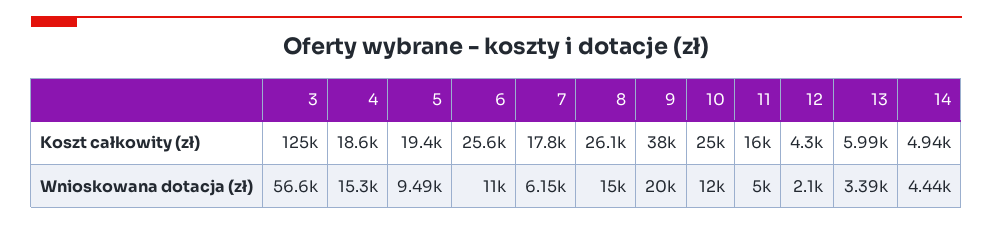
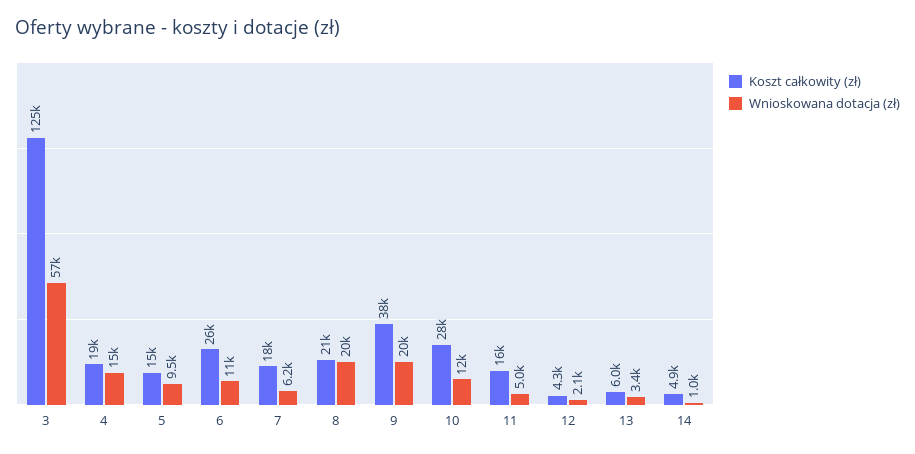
  {
    "Koszt całkowity (zł)": {
      "3": 125000,
      "4": 18600,
-     "5": 19400,
+     "5": 15000,
      "6": 25600,
      "7": 17800,
-     "8": 26100,
+     "8": 21000,
      "9": 38000,
-     "10": 25000,
+     "10": 28000,
      "11": 16000,
      "12": 4300,
      "13": 5990,
      "14": 4940
    },
    "Wnioskowana dotacja (zł)": {
      "3": 56600,
      "4": 15300,
      "5": 9490,
      "6": 11000,
      "7": 6150,
-     "8": 15000,
+     "8": 20000,
      "9": 20000,
      "10": 12000,
      "11": 5000,
      "12": 2100,
      "13": 3390,
-     "14": 4440
+     "14": 1000
    }
  }

